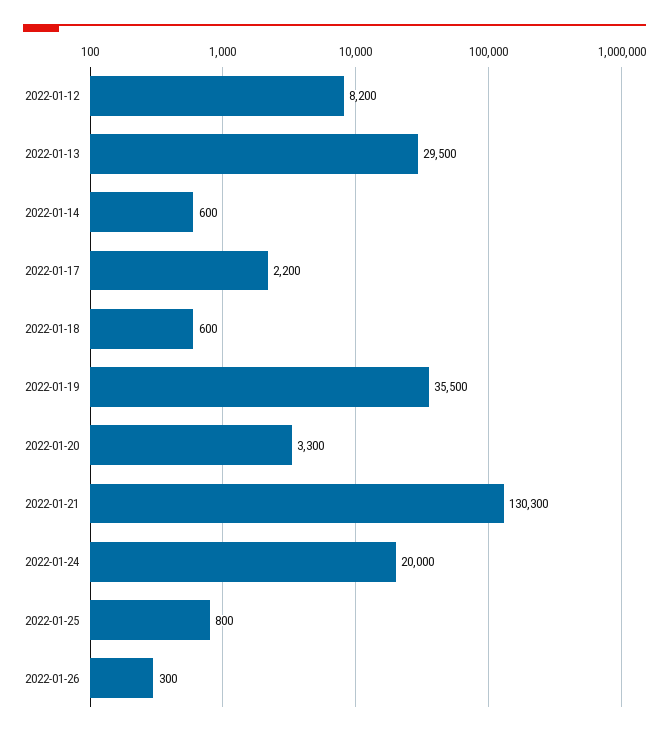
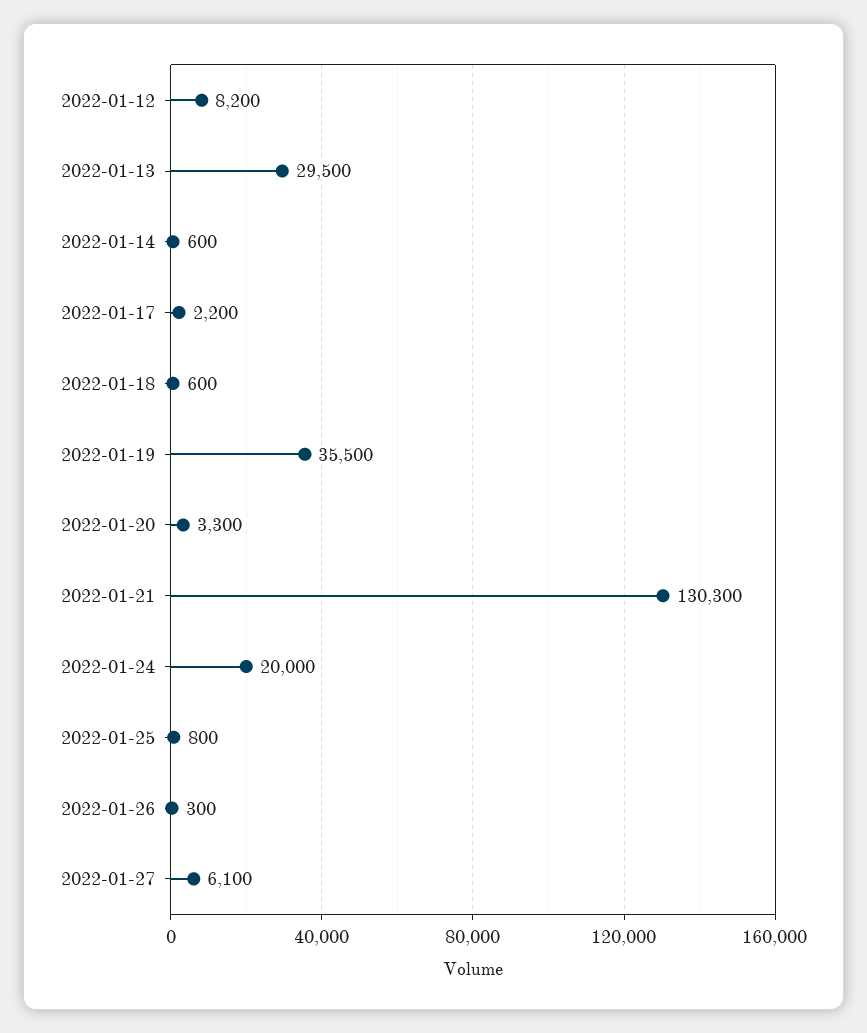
  {
    "2022-01-12": 8200,
    "2022-01-13": 29500,
    "2022-01-14": 600,
    "2022-01-17": 2200,
    "2022-01-18": 600,
    "2022-01-19": 35500,
    "2022-01-20": 3300,
    "2022-01-21": 130300,
    "2022-01-24": 20000,
    "2022-01-25": 800,
-   "2022-01-26": 300
+   "2022-01-26": 300,
+   "2022-01-27": 6100
  }

